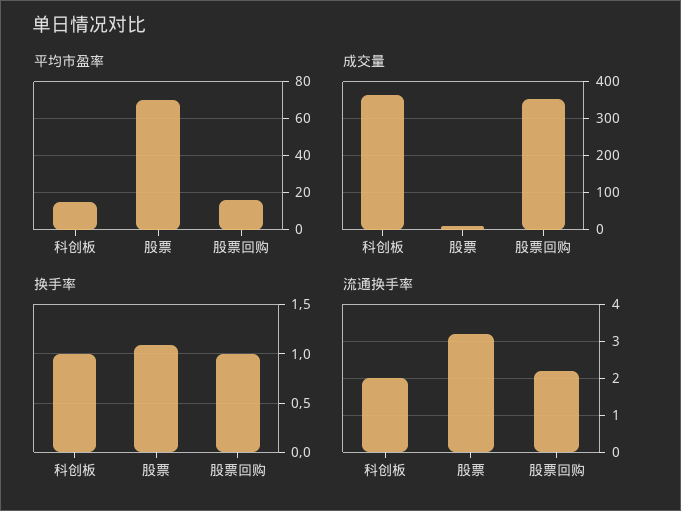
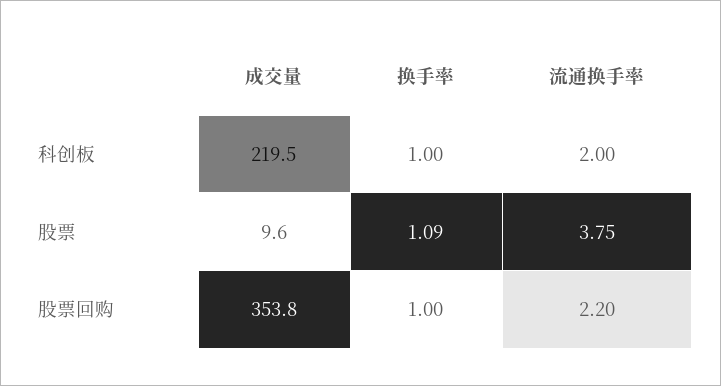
  {
-   "平均市盈率": {
-     "科创板": 15,
-     "股票": 70,
-     "股票回购": 15
-   },
    "成交量": {
-     "科创板": 360,
+     "科创板": 219.5,
      "股票": 9.6,
      "股票回购": 353.8
    },
    "换手率": {
      "科创板": 1,
      "股票": 1.09,
      "股票回购": 1
    },
    "流通换手率": {
      "科创板": 2,
-     "股票": 3.2,
+     "股票": 3.75,
      "股票回购": 2.2
    }
  }

